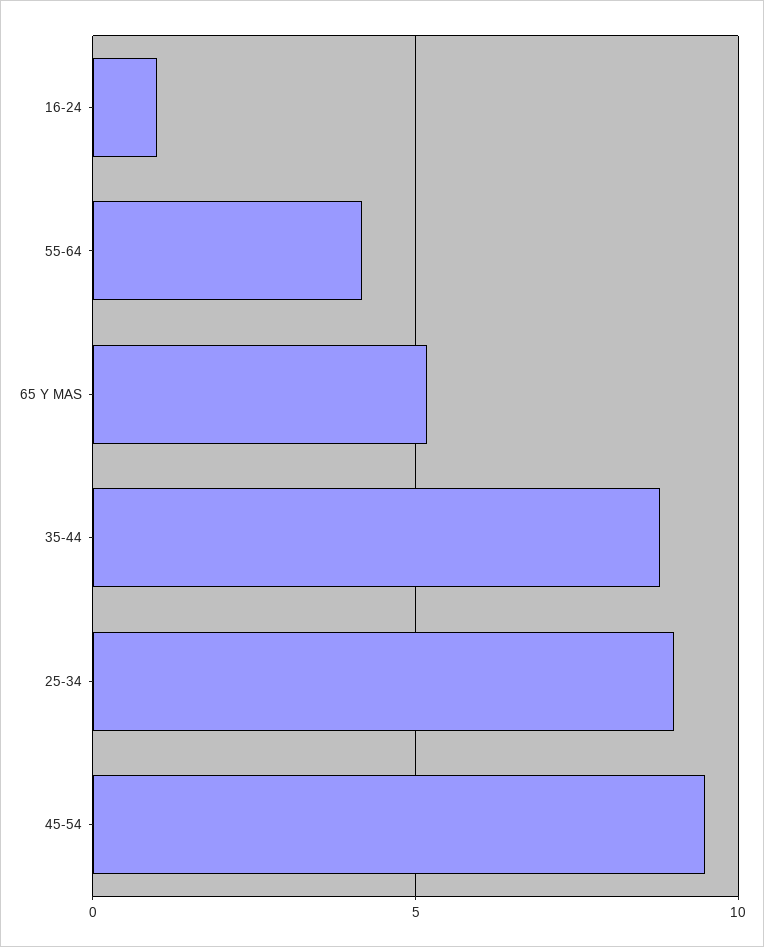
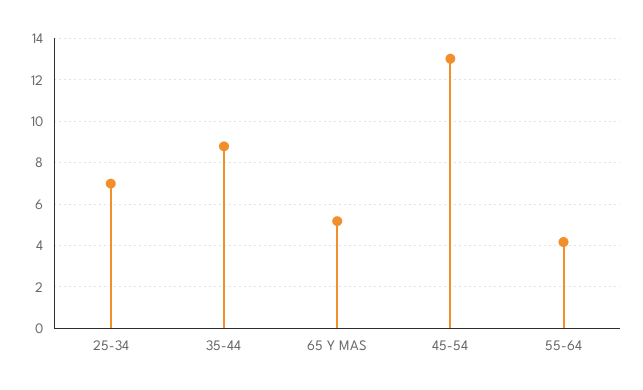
  {
-   "16-24": 1,
    "55-64": 4,
    "65 Y MAS": 5,
    "35-44": 9,
-   "25-34": 9,
+   "25-34": 7,
-   "45-54": 9.5
+   "45-54": 13
  }

